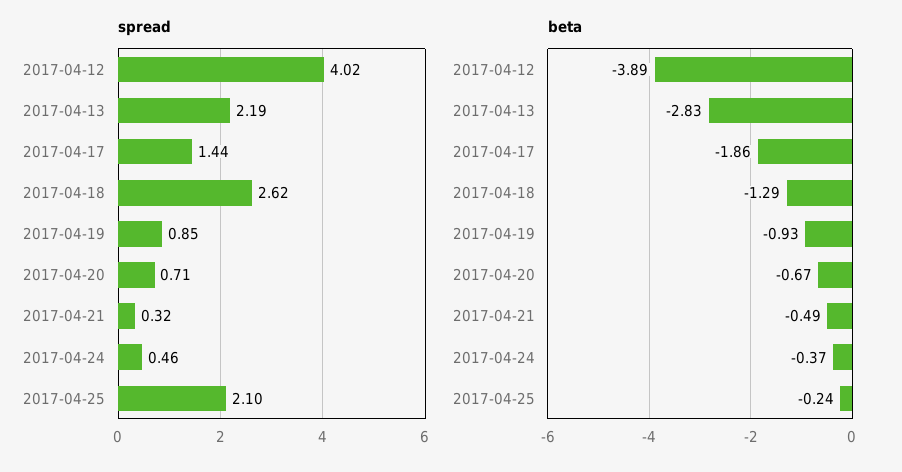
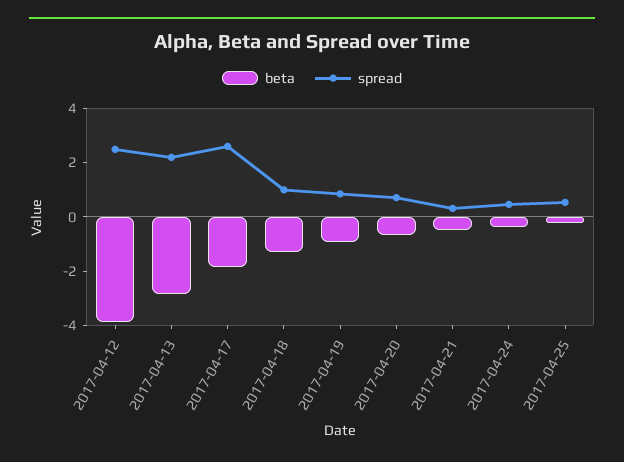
  {
    "spread": {
-     "2017-04-12": 4.02,
+     "2017-04-12": 2.5,
      "2017-04-13": 2.19,
-     "2017-04-17": 1.44,
+     "2017-04-17": 2.5,
-     "2017-04-18": 2.62,
+     "2017-04-18": 1,
      "2017-04-19": 0.85,
      "2017-04-20": 0.71,
      "2017-04-21": 0.32,
      "2017-04-24": 0.46,
-     "2017-04-25": 2.1
+     "2017-04-25": 0.5
    },
    "beta": {
      "2017-04-12": -3.89,
      "2017-04-13": -2.83,
      "2017-04-17": -1.86,
      "2017-04-18": -1.29,
      "2017-04-19": -0.93,
      "2017-04-20": -0.67,
      "2017-04-21": -0.49,
      "2017-04-24": -0.37,
      "2017-04-25": -0.24
    }
  }

